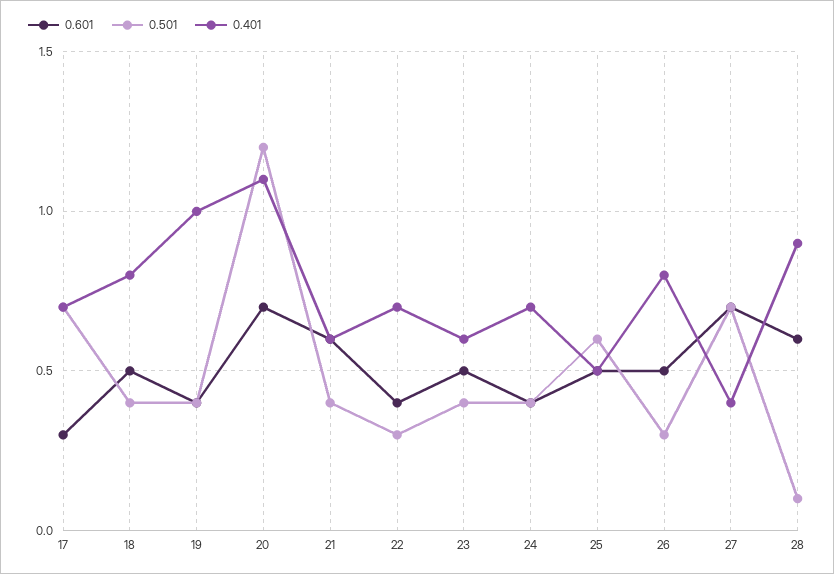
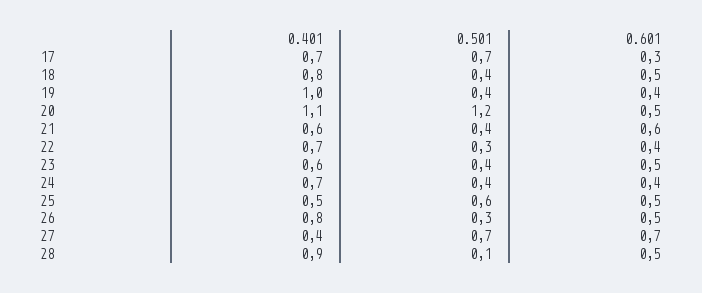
  {
    "0.601": {
      "17": 0.3,
      "18": 0.5,
      "19": 0.4,
-     "20": 0.7,
+     "20": 0.5,
      "21": 0.6,
      "22": 0.4,
      "23": 0.5,
      "24": 0.4,
      "25": 0.5,
      "26": 0.5,
      "27": 0.7,
-     "28": 0.6
+     "28": 0.5
    },
    "0.501": {
      "17": 0.7,
      "18": 0.4,
      "19": 0.4,
      "20": 1.2,
      "21": 0.4,
      "22": 0.3,
      "23": 0.4,
      "24": 0.4,
      "25": 0.6,
      "26": 0.3,
      "27": 0.7,
      "28": 0.1
    },
    "0.401": {
      "17": 0.7,
      "18": 0.8,
      "19": 1,
      "20": 1.1,
      "21": 0.6,
      "22": 0.7,
      "23": 0.6,
      "24": 0.7,
      "25": 0.5,
      "26": 0.8,
      "27": 0.4,
      "28": 0.9
    }
  }

